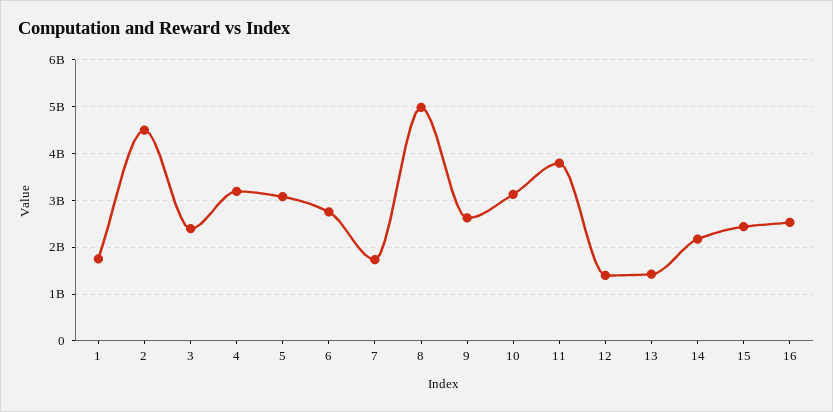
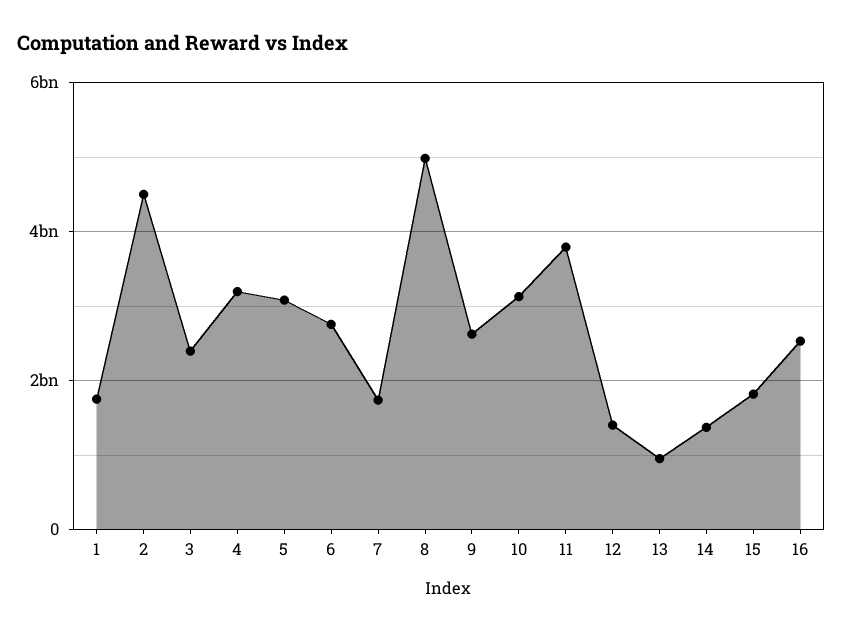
  {
    "1": 1800000000,
    "2": 4400000000,
    "3": 2400000000,
    "4": 3200000000,
    "5": 3000000000,
    "6": 2800000000,
    "7": 1800000000,
    "8": 5000000000,
    "9": 2600000000,
    "10": 3200000000,
    "11": 3800000000,
    "12": 1400000000,
-   "13": 1400000000,
+   "13": 1000000000,
-   "14": 2200000000,
+   "14": 1400000000,
-   "15": 2400000000,
+   "15": 1800000000,
    "16": 2600000000
  }

